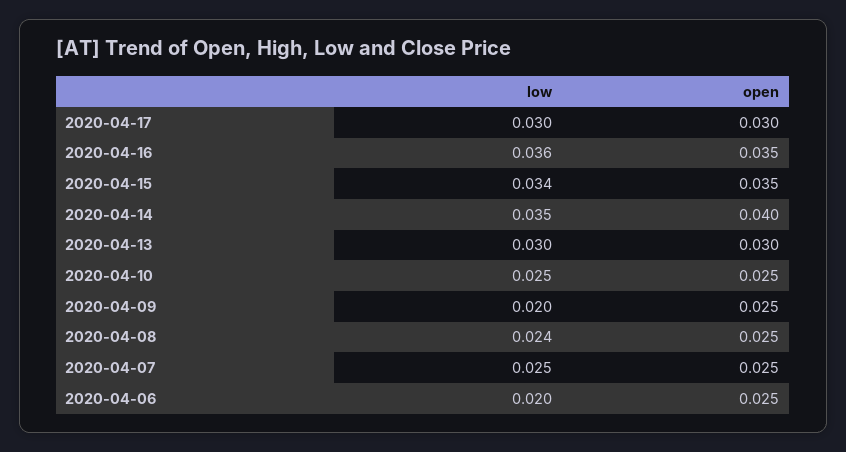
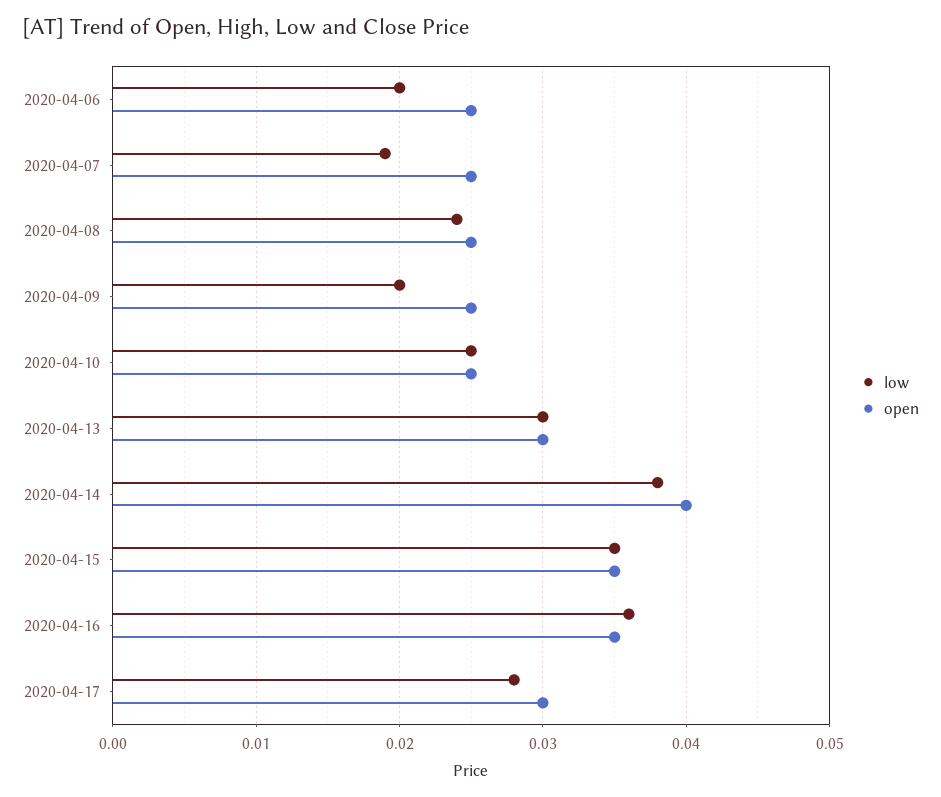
  {
    "low": {
-     "2020-04-17": 0.03,
+     "2020-04-17": 0.028,
      "2020-04-16": 0.036,
-     "2020-04-15": 0.034,
+     "2020-04-15": 0.035,
-     "2020-04-14": 0.035,
+     "2020-04-14": 0.038,
      "2020-04-13": 0.03,
      "2020-04-10": 0.025,
      "2020-04-09": 0.02,
      "2020-04-08": 0.024,
-     "2020-04-07": 0.025,
+     "2020-04-07": 0.019,
      "2020-04-06": 0.02
    },
    "open": {
      "2020-04-17": 0.03,
      "2020-04-16": 0.035,
      "2020-04-15": 0.035,
      "2020-04-14": 0.04,
      "2020-04-13": 0.03,
      "2020-04-10": 0.025,
      "2020-04-09": 0.025,
      "2020-04-08": 0.025,
      "2020-04-07": 0.025,
      "2020-04-06": 0.025
    }
  }

